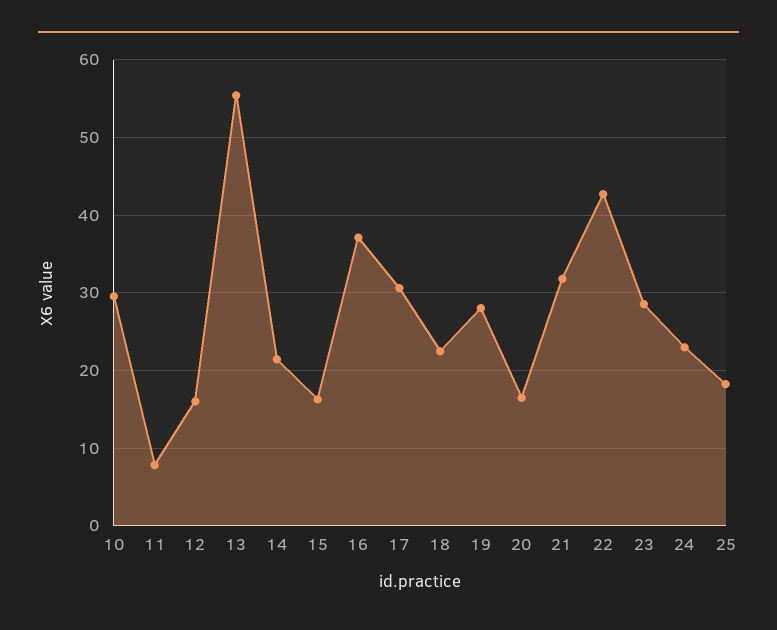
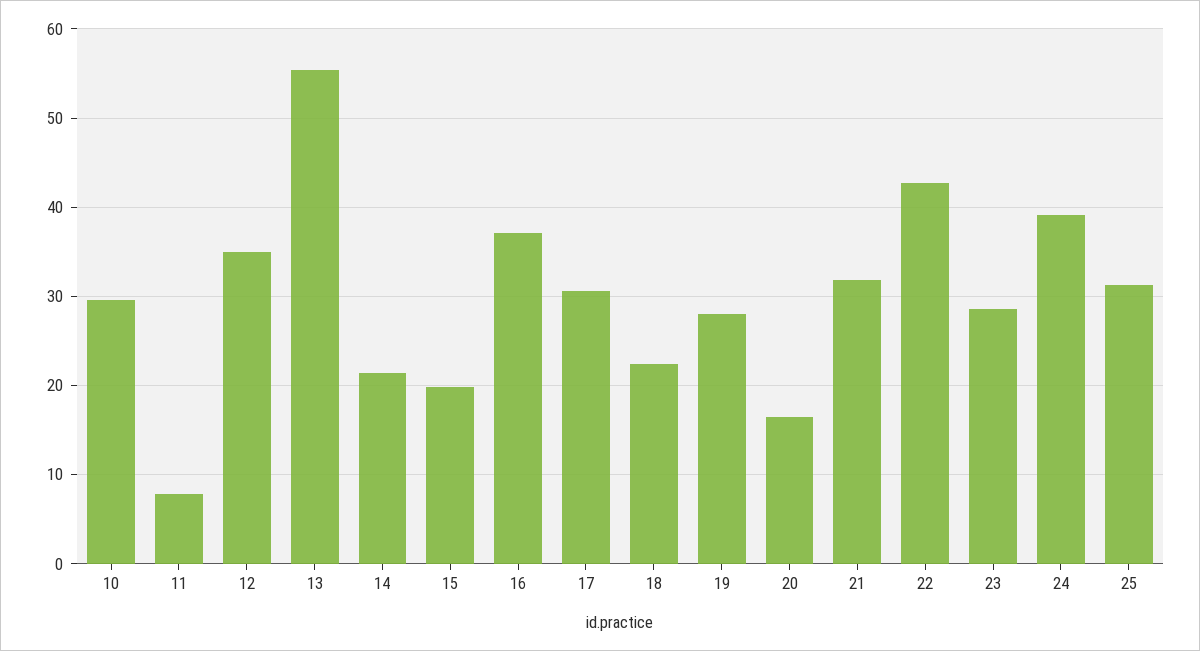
  {
    "10": 30,
    "11": 8,
-   "12": 16,
+   "12": 35,
    "13": 55,
    "14": 21,
-   "15": 16,
+   "15": 20,
    "16": 37,
    "17": 31,
    "18": 22,
    "19": 28,
    "20": 16,
    "21": 32,
    "22": 43,
    "23": 29,
-   "24": 23,
+   "24": 39,
-   "25": 18
+   "25": 31
  }

